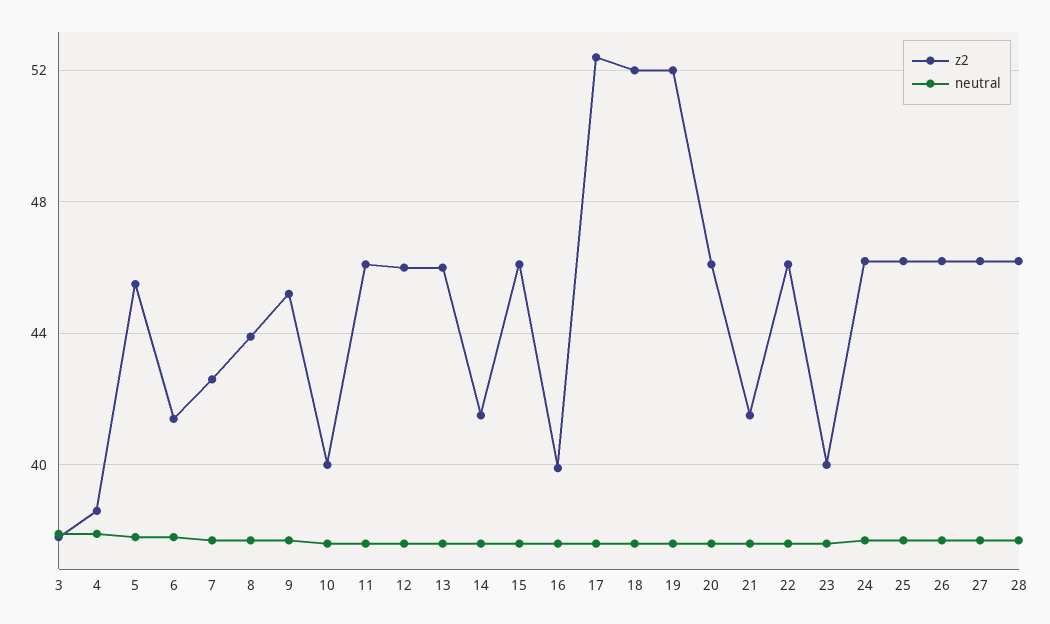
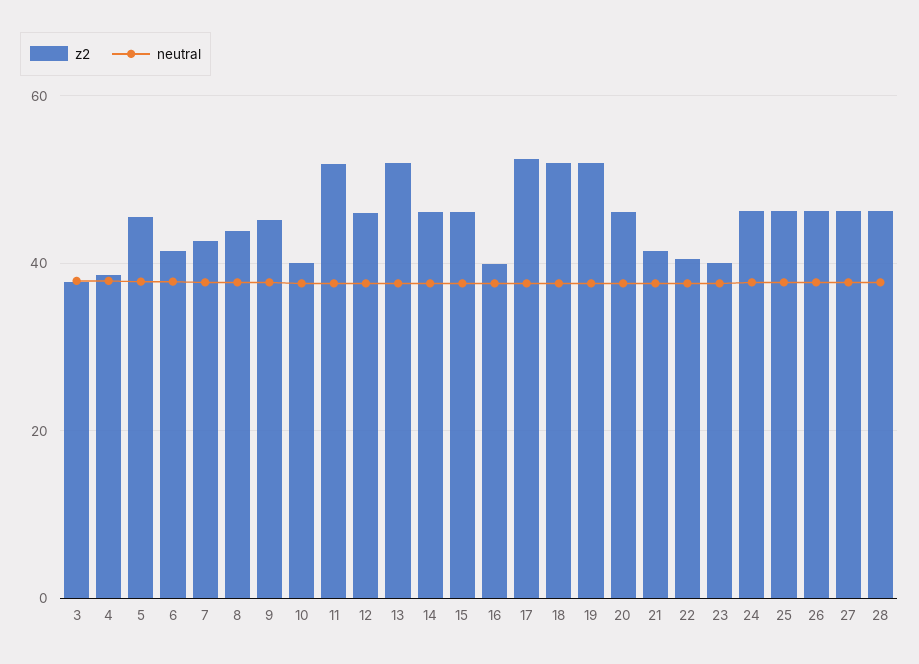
  {
    "z2": {
      "3": 38,
      "4": 38.5,
      "5": 45.5,
      "6": 41.5,
      "7": 42.5,
      "8": 44,
      "9": 45,
      "10": 40,
-     "11": 46,
+     "11": 52,
      "12": 46,
-     "13": 46,
+     "13": 52,
-     "14": 41.5,
+     "14": 46,
      "15": 46,
      "16": 40,
      "17": 52.5,
      "18": 52,
      "19": 52,
      "20": 46,
      "21": 41.5,
-     "22": 46,
+     "22": 40,
      "23": 40,
      "24": 46,
      "25": 46,
      "26": 46,
      "27": 46,
      "28": 46
    },
    "neutral": {
      "3": 38,
      "4": 38,
      "5": 38,
      "6": 38,
      "7": 37.5,
      "8": 37.5,
      "9": 37.5,
      "10": 37.5,
      "11": 37.5,
      "12": 37.5,
      "13": 37.5,
      "14": 37.5,
      "15": 37.5,
      "16": 37.5,
      "17": 37.5,
      "18": 37.5,
      "19": 37.5,
      "20": 37.5,
      "21": 37.5,
      "22": 37.5,
      "23": 37.5,
      "24": 37.5,
      "25": 37.5,
      "26": 37.5,
      "27": 37.5,
      "28": 37.5
    }
  }

